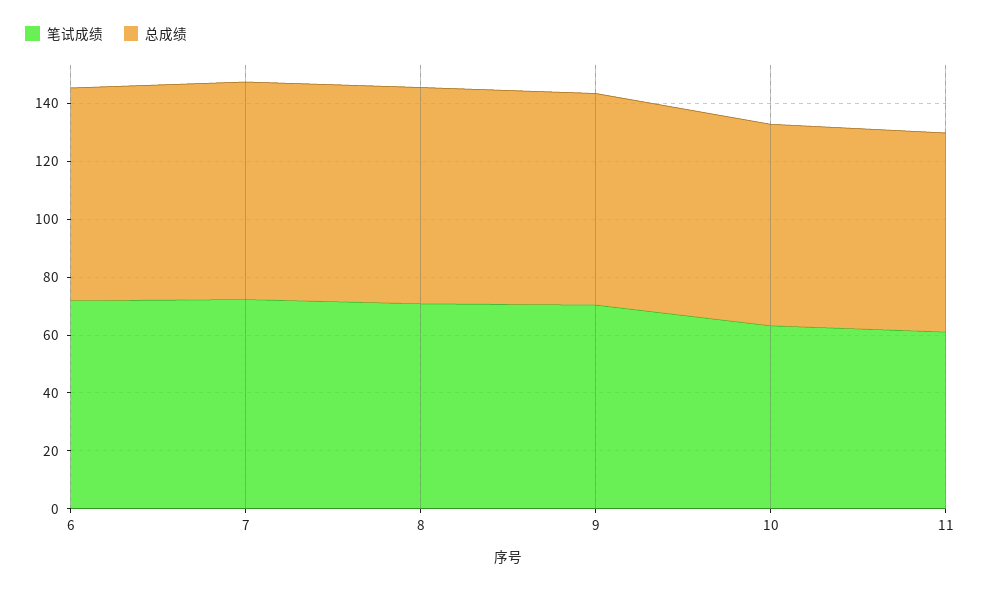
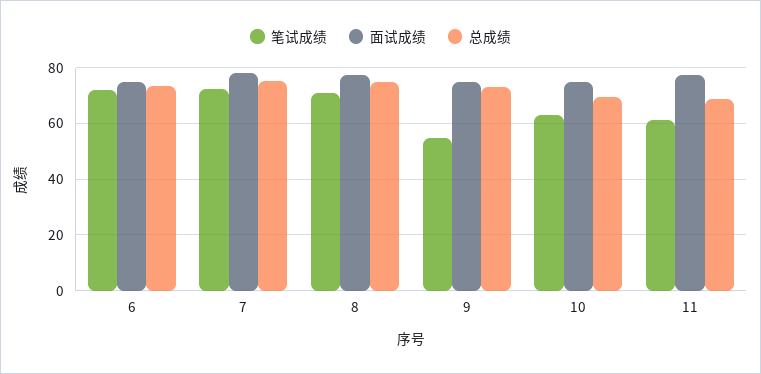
  {
    "笔试成绩": {
      "6": 72.5,
      "7": 72.5,
      "8": 70,
-     "9": 70,
+     "9": 55,
      "10": 62.5,
      "11": 60
    },
    "总成绩": {
      "6": 72.5,
      "7": 75,
      "8": 75,
      "9": 72.5,
      "10": 70,
      "11": 70
-   }
+   },
+   "面试成绩": {
+     "6": 75,
+     "7": 77.5,
+     "8": 77.5,
+     "9": 75,
+     "10": 75,
+     "11": 77.5
+   }
  }

